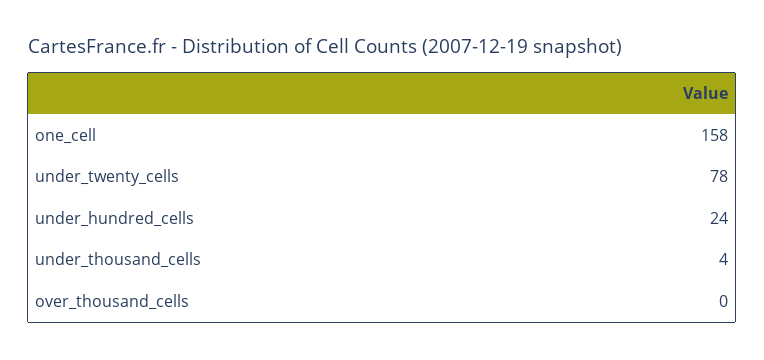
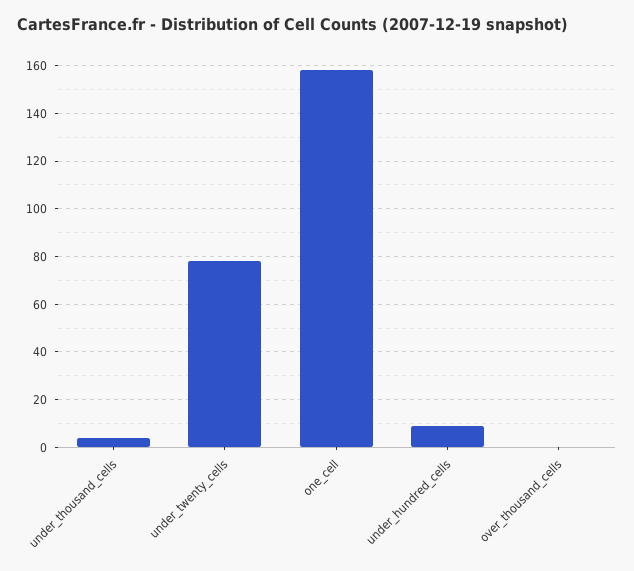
  {
    "one_cell": 158,
    "under_twenty_cells": 78,
-   "under_hundred_cells": 24,
+   "under_hundred_cells": 10,
    "under_thousand_cells": 4,
    "over_thousand_cells": 0
  }

